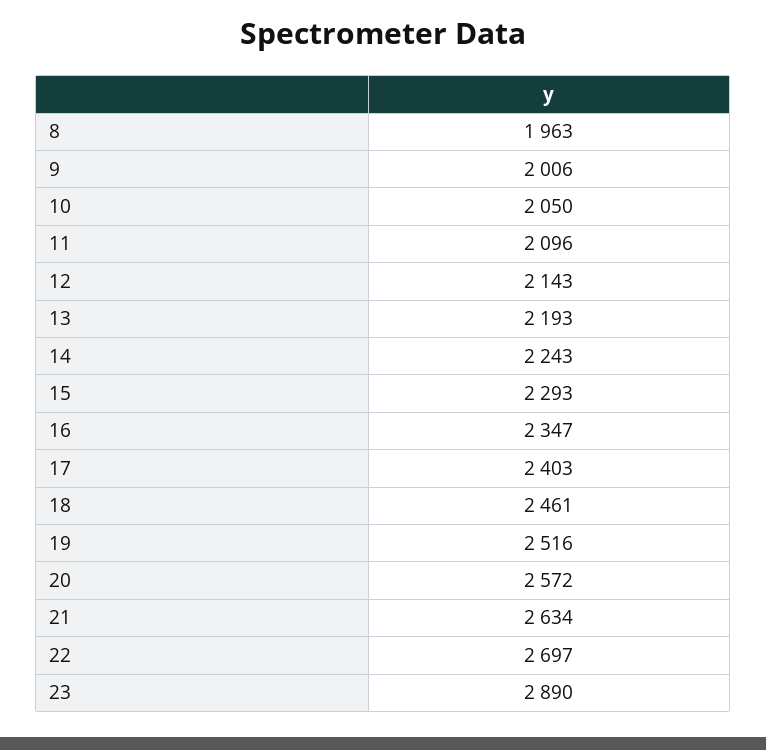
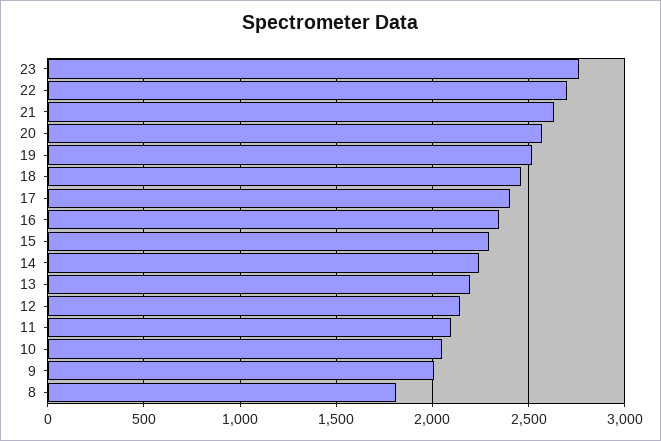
  {
-   "8": 1963,
+   "8": 1800,
    "9": 2006,
    "10": 2050,
    "11": 2096,
    "12": 2143,
    "13": 2193,
    "14": 2243,
    "15": 2293,
    "16": 2347,
    "17": 2403,
    "18": 2461,
    "19": 2516,
    "20": 2572,
    "21": 2634,
    "22": 2697,
-   "23": 2890
+   "23": 2750
  }

